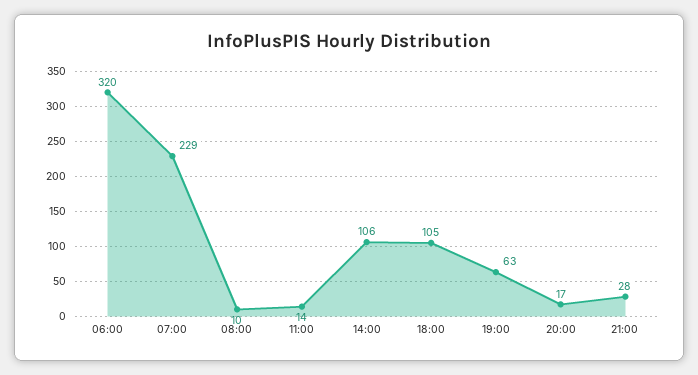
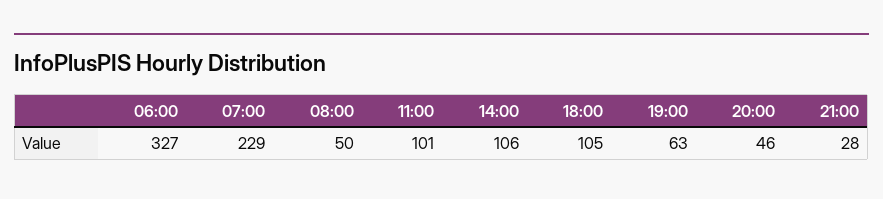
  {
-   "06:00": 320,
+   "06:00": 327,
    "07:00": 229,
-   "08:00": 10,
+   "08:00": 50,
-   "11:00": 14,
+   "11:00": 101,
    "14:00": 106,
    "18:00": 105,
    "19:00": 63,
-   "20:00": 17,
+   "20:00": 46,
    "21:00": 28
  }

